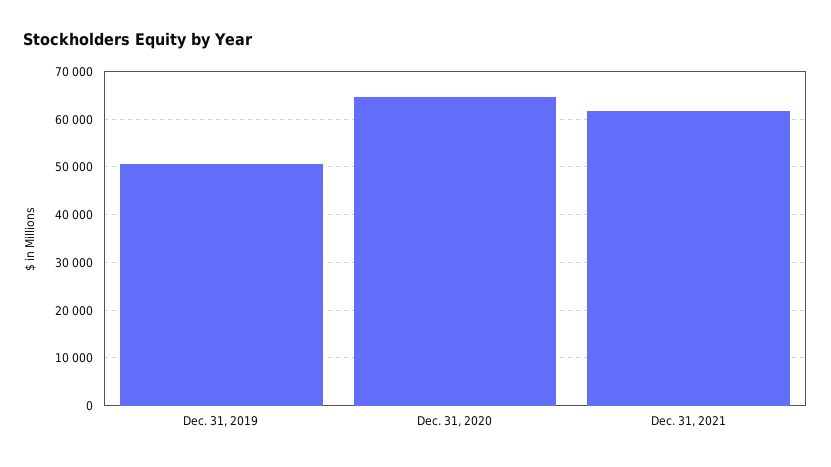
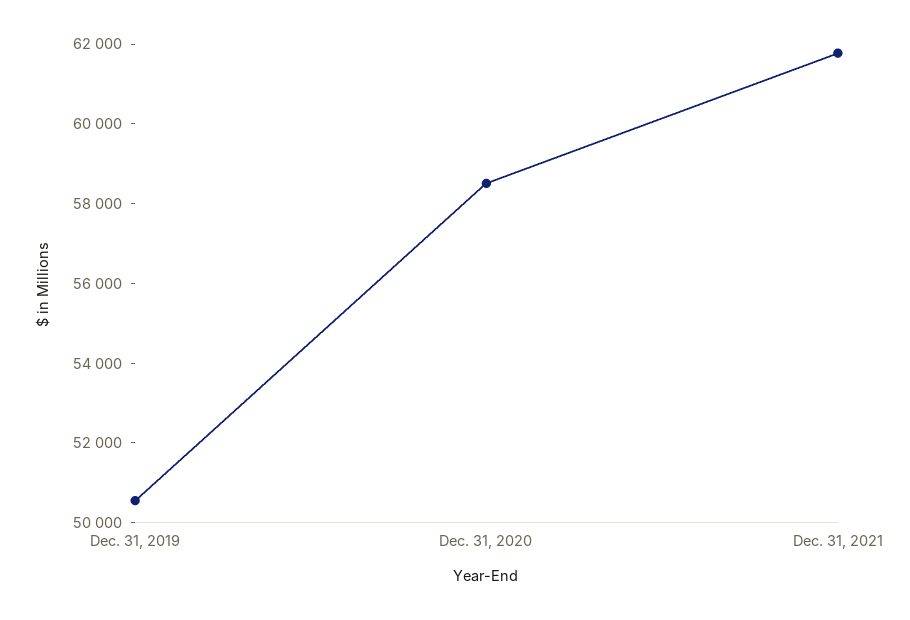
  {
    "Dec. 31, 2019": 50500,
-   "Dec. 31, 2020": 64000,
+   "Dec. 31, 2020": 58500,
    "Dec. 31, 2021": 62000
  }

